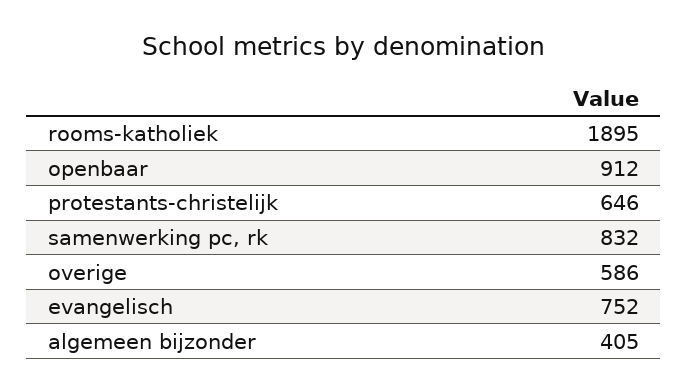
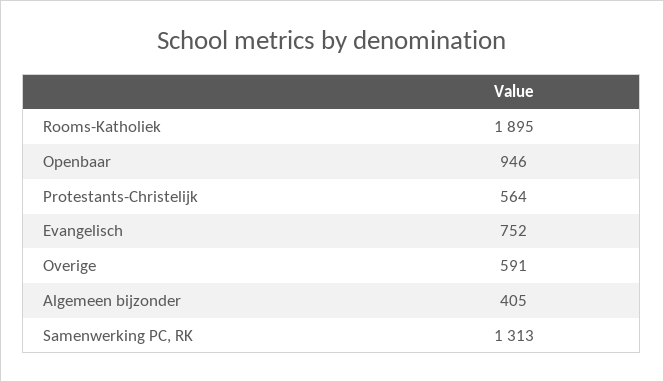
  {
    "rooms-katholiek": 1895,
-   "openbaar": 912,
+   "openbaar": 946,
-   "protestants-christelijk": 646,
+   "protestants-christelijk": 564,
-   "samenwerking pc, rk": 832,
+   "samenwerking pc, rk": 1313,
-   "overige": 586,
+   "overige": 591,
    "evangelisch": 752,
    "algemeen bijzonder": 405
  }

